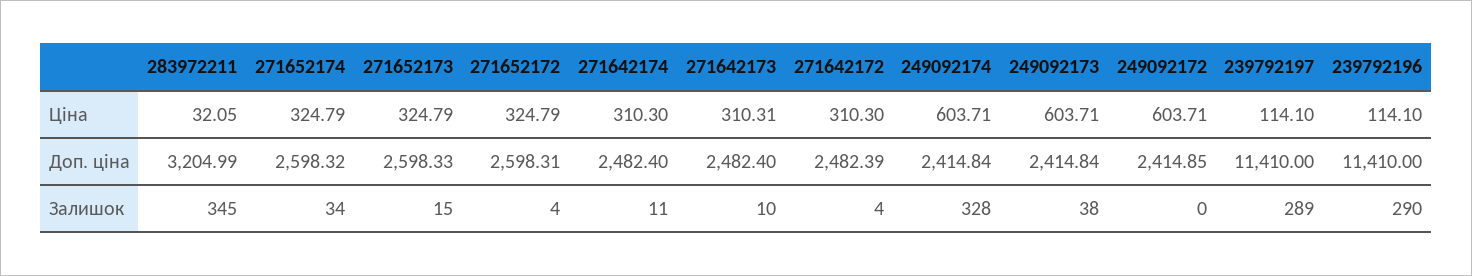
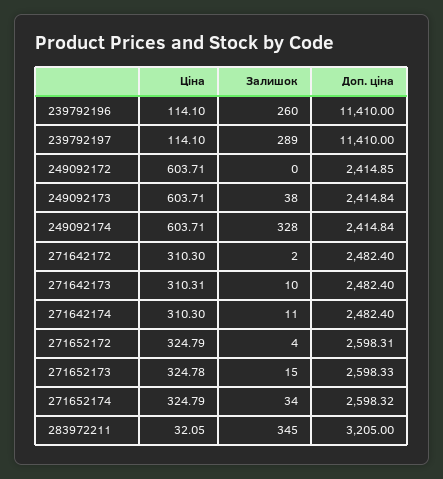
  {
    "283972211": {
      "Ціна": 32.05,
-     "Доп. ціна": 3204.99,
+     "Доп. ціна": 3205,
      "Залишок": 345
    },
    "271652174": {
      "Ціна": 324.79,
      "Доп. ціна": 2598.32,
      "Залишок": 34
    },
    "271652173": {
-     "Ціна": 324.79,
+     "Ціна": 324.78,
      "Доп. ціна": 2598.33,
      "Залишок": 15
    },
    "271652172": {
      "Ціна": 324.79,
      "Доп. ціна": 2598.31,
      "Залишок": 4
    },
    "271642174": {
      "Ціна": 310.3,
      "Доп. ціна": 2482.4,
      "Залишок": 11
    },
    "271642173": {
      "Ціна": 310.31,
      "Доп. ціна": 2482.4,
      "Залишок": 10
    },
    "271642172": {
      "Ціна": 310.3,
-     "Доп. ціна": 2482.39,
+     "Доп. ціна": 2482.4,
-     "Залишок": 4
+     "Залишок": 2
    },
    "249092174": {
      "Ціна": 603.71,
      "Доп. ціна": 2414.84,
      "Залишок": 328
    },
    "249092173": {
      "Ціна": 603.71,
      "Доп. ціна": 2414.84,
      "Залишок": 38
    },
    "249092172": {
      "Ціна": 603.71,
      "Доп. ціна": 2414.85,
      "Залишок": 0
    },
    "239792197": {
      "Ціна": 114.1,
      "Доп. ціна": 11410,
      "Залишок": 289
    },
    "239792196": {
      "Ціна": 114.1,
      "Доп. ціна": 11410,
-     "Залишок": 290
+     "Залишок": 260
    }
  }

